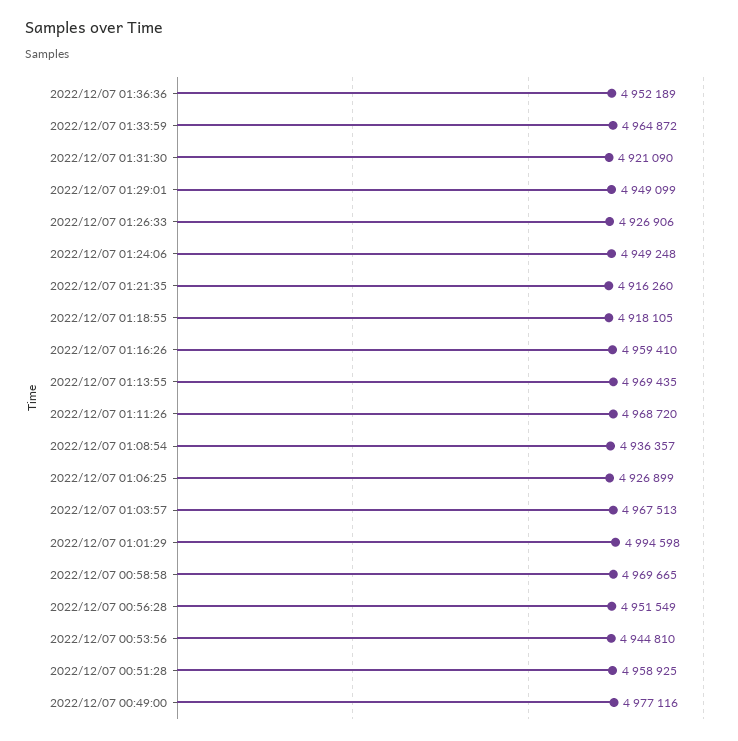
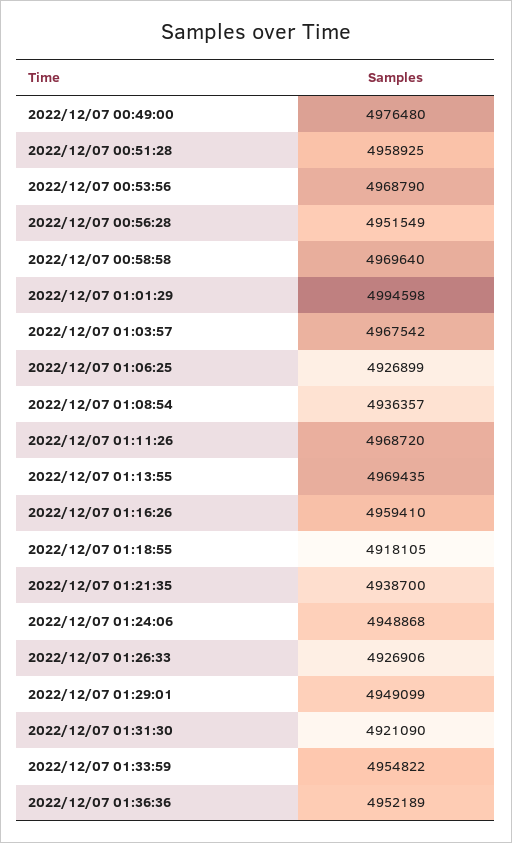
  {
    "2022/12/07 01:36:36": 4952189,
-   "2022/12/07 01:33:59": 4964872,
+   "2022/12/07 01:33:59": 4954822,
    "2022/12/07 01:31:30": 4921090,
    "2022/12/07 01:29:01": 4949099,
    "2022/12/07 01:26:33": 4926906,
-   "2022/12/07 01:24:06": 4949248,
+   "2022/12/07 01:24:06": 4948868,
-   "2022/12/07 01:21:35": 4916260,
+   "2022/12/07 01:21:35": 4938700,
    "2022/12/07 01:18:55": 4918105,
    "2022/12/07 01:16:26": 4959410,
    "2022/12/07 01:13:55": 4969435,
    "2022/12/07 01:11:26": 4968720,
    "2022/12/07 01:08:54": 4936357,
    "2022/12/07 01:06:25": 4926899,
-   "2022/12/07 01:03:57": 4967513,
+   "2022/12/07 01:03:57": 4967542,
    "2022/12/07 01:01:29": 4994598,
-   "2022/12/07 00:58:58": 4969665,
+   "2022/12/07 00:58:58": 4969640,
    "2022/12/07 00:56:28": 4951549,
-   "2022/12/07 00:53:56": 4944810,
+   "2022/12/07 00:53:56": 4968790,
    "2022/12/07 00:51:28": 4958925,
-   "2022/12/07 00:49:00": 4977116
+   "2022/12/07 00:49:00": 4976480
  }

